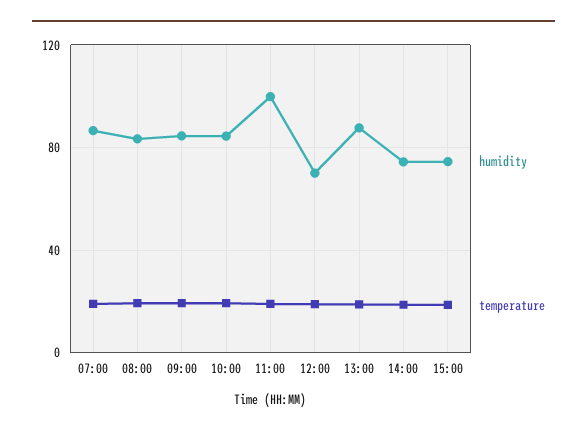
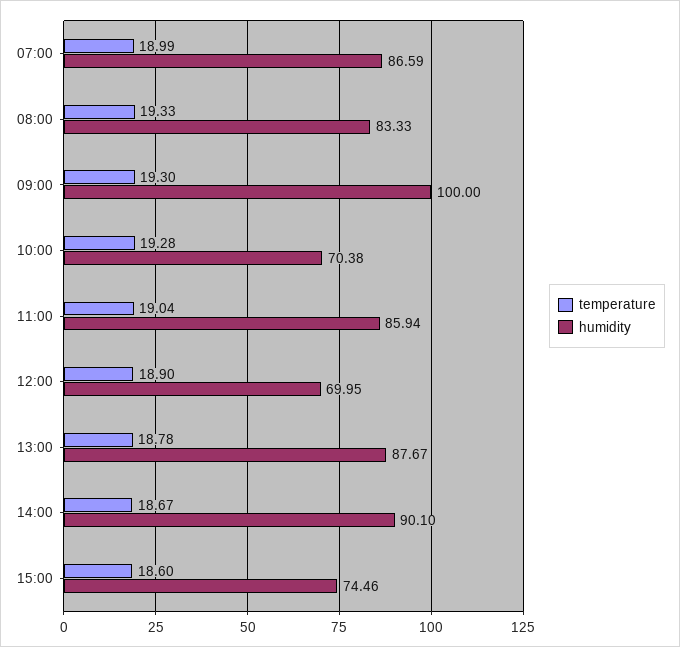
  {
    "humidity": {
      "07:00": 86.59,
      "08:00": 83.33,
-     "09:00": 85,
+     "09:00": 100,
-     "10:00": 85,
+     "10:00": 70.38,
-     "11:00": 100,
+     "11:00": 85.94,
      "12:00": 69.95,
      "13:00": 87.67,
-     "14:00": 75,
+     "14:00": 90.1,
      "15:00": 74.46
    },
    "temperature": {
      "07:00": 18.99,
      "08:00": 19.33,
      "09:00": 19.3,
      "10:00": 19.28,
      "11:00": 19.04,
      "12:00": 18.9,
      "13:00": 18.78,
      "14:00": 18.67,
      "15:00": 18.6
    }
  }

